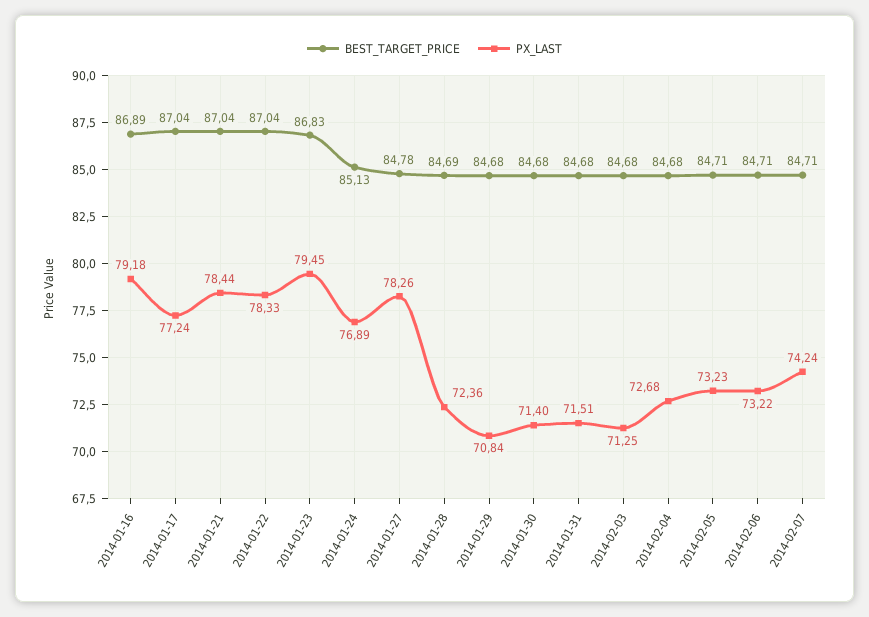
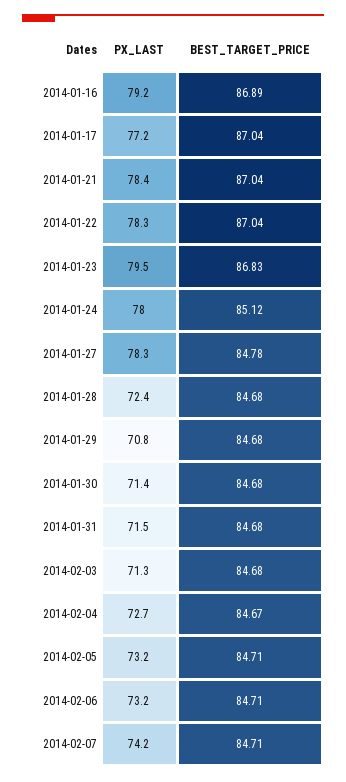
  {
    "BEST_TARGET_PRICE": {
      "2014-01-16": 86.89,
      "2014-01-17": 87.04,
      "2014-01-21": 87.04,
      "2014-01-22": 87.04,
      "2014-01-23": 86.83,
-     "2014-01-24": 85.13,
+     "2014-01-24": 85.12,
      "2014-01-27": 84.78,
-     "2014-01-28": 84.69,
+     "2014-01-28": 84.68,
      "2014-01-29": 84.68,
      "2014-01-30": 84.68,
      "2014-01-31": 84.68,
      "2014-02-03": 84.68,
-     "2014-02-04": 84.68,
+     "2014-02-04": 84.67,
      "2014-02-05": 84.71,
      "2014-02-06": 84.71,
      "2014-02-07": 84.71
    },
    "PX_LAST": {
      "2014-01-16": 79.18,
      "2014-01-17": 77.24,
      "2014-01-21": 78.44,
      "2014-01-22": 78.33,
      "2014-01-23": 79.45,
-     "2014-01-24": 76.89,
+     "2014-01-24": 78,
      "2014-01-27": 78.26,
      "2014-01-28": 72.36,
      "2014-01-29": 70.84,
      "2014-01-30": 71.4,
      "2014-01-31": 71.51,
      "2014-02-03": 71.25,
      "2014-02-04": 72.68,
      "2014-02-05": 73.23,
      "2014-02-06": 73.22,
      "2014-02-07": 74.24
    }
  }

